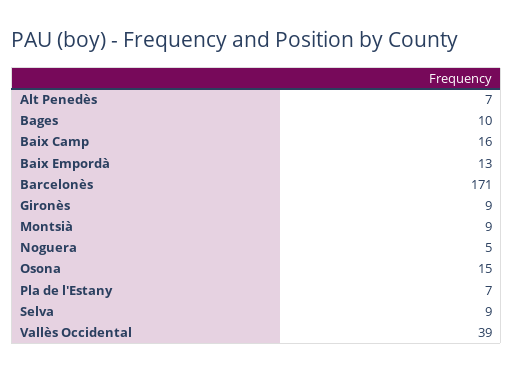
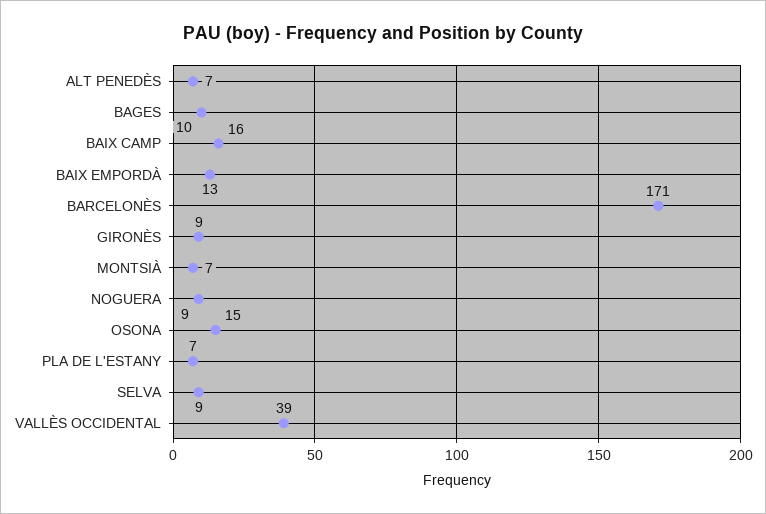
  {
    "Alt Penedès": 7,
    "Bages": 10,
    "Baix Camp": 16,
    "Baix Empordà": 13,
    "Barcelonès": 171,
    "Gironès": 9,
-   "Montsià": 9,
+   "Montsià": 7,
-   "Noguera": 5,
+   "Noguera": 9,
    "Osona": 15,
    "Pla de l'Estany": 7,
    "Selva": 9,
    "Vallès Occidental": 39
  }

